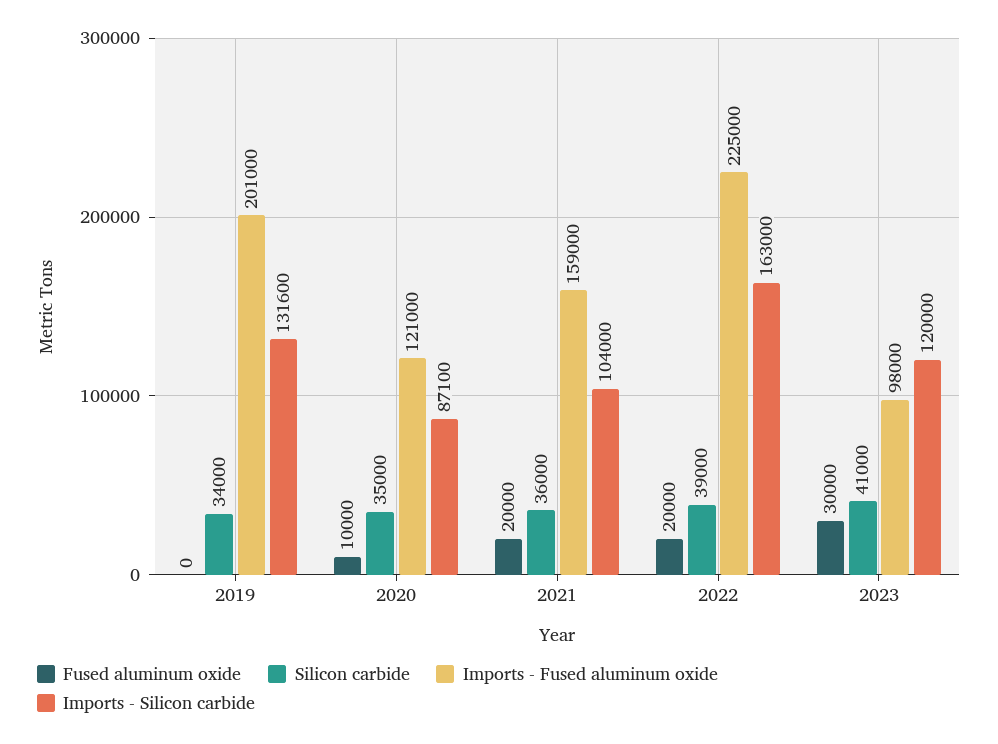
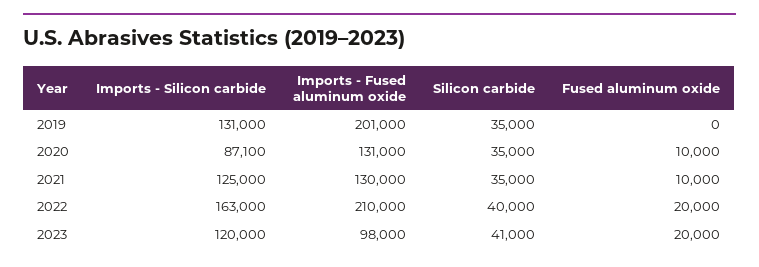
  {
    "Fused aluminum oxide": {
      "2019": 0,
      "2020": 10000,
-     "2021": 20000,
+     "2021": 10000,
      "2022": 20000,
-     "2023": 30000
+     "2023": 20000
    },
    "Silicon carbide": {
-     "2019": 34000,
+     "2019": 35000,
      "2020": 35000,
-     "2021": 36000,
+     "2021": 35000,
-     "2022": 39000,
+     "2022": 40000,
      "2023": 41000
    },
    "Imports - Fused aluminum oxide": {
      "2019": 201000,
-     "2020": 121000,
+     "2020": 131000,
-     "2021": 159000,
+     "2021": 130000,
-     "2022": 225000,
+     "2022": 210000,
      "2023": 98000
    },
    "Imports - Silicon carbide": {
-     "2019": 131600,
+     "2019": 131000,
      "2020": 87100,
-     "2021": 104000,
+     "2021": 125000,
      "2022": 163000,
      "2023": 120000
    }
  }

